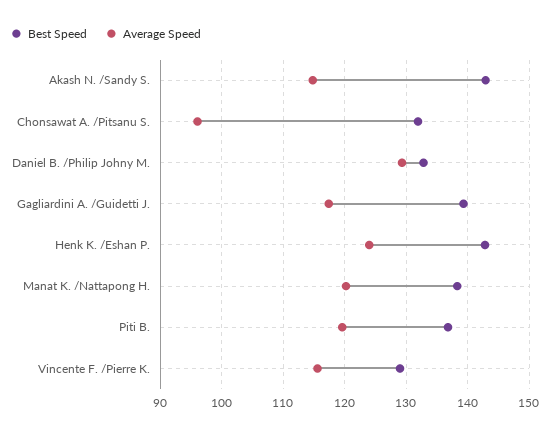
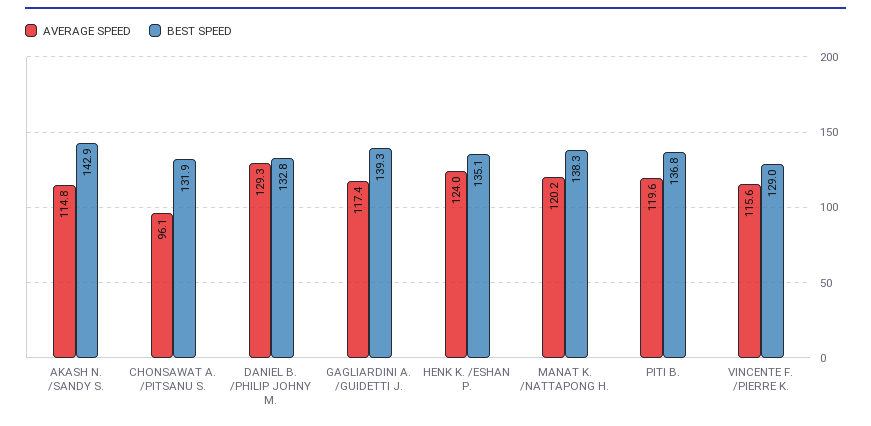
  {
    "Best Speed": {
      "Akash N. /Sandy S.": 142.9,
      "Chonsawat A. /Pitsanu S.": 131.9,
      "Daniel B. /Philip Johny M.": 132.8,
      "Gagliardini A. /Guidetti J.": 139.3,
-     "Henk K. /Eshan P.": 143,
+     "Henk K. /Eshan P.": 135.1,
      "Manat K. /Nattapong H.": 138.3,
      "Piti B.": 136.8,
      "Vincente F. /Pierre K.": 129
    },
    "Average Speed": {
      "Akash N. /Sandy S.": 114.8,
      "Chonsawat A. /Pitsanu S.": 96.1,
      "Daniel B. /Philip Johny M.": 129.3,
      "Gagliardini A. /Guidetti J.": 117.4,
      "Henk K. /Eshan P.": 124,
      "Manat K. /Nattapong H.": 120.2,
      "Piti B.": 119.6,
      "Vincente F. /Pierre K.": 115.6
    }
  }

